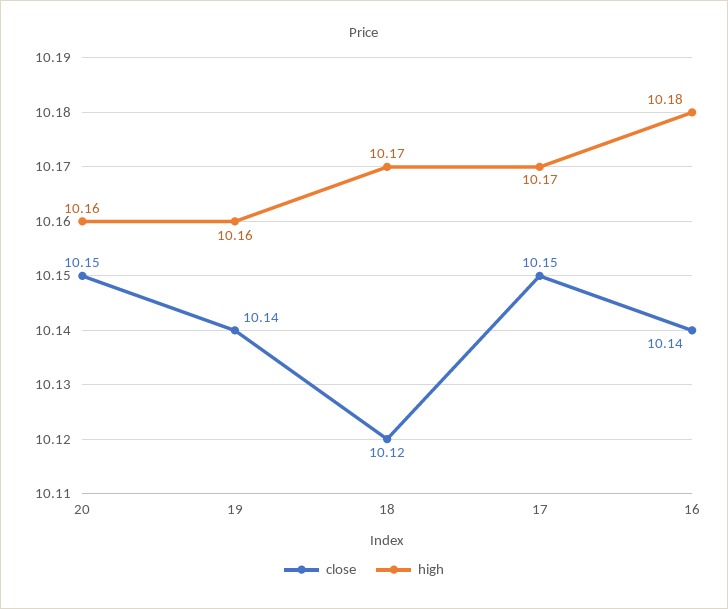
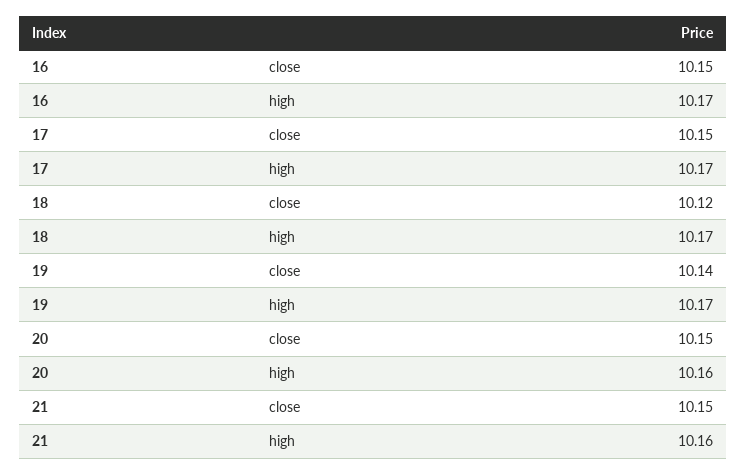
  {
    "close": {
      "20": 10.15,
      "19": 10.14,
      "18": 10.12,
      "17": 10.15,
-     "16": 10.14
+     "16": 10.15,
+     "21": 10.15
    },
    "high": {
      "20": 10.16,
-     "19": 10.16,
+     "19": 10.17,
      "18": 10.17,
      "17": 10.17,
-     "16": 10.18
+     "16": 10.17,
+     "21": 10.16
    }
  }

